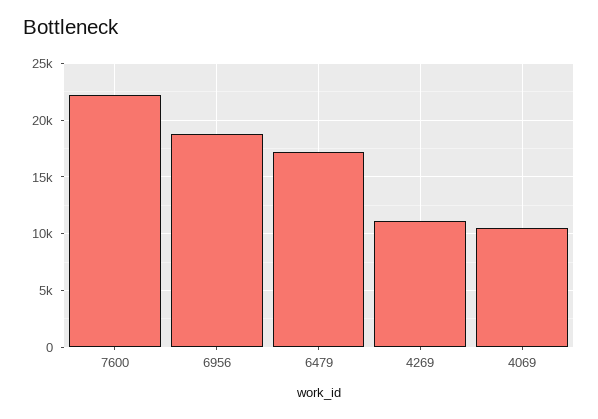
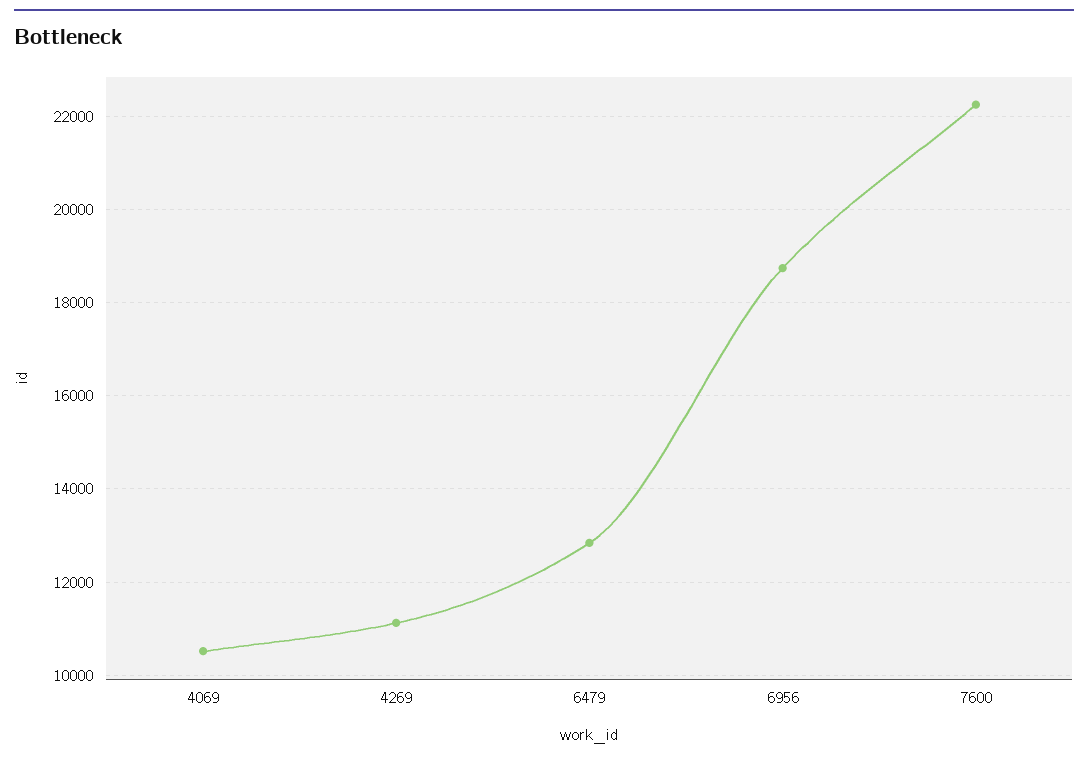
  {
    "7600": 22200,
    "6956": 18800,
-   "6479": 17000,
+   "6479": 12800,
    "4269": 11200,
    "4069": 10600
  }

